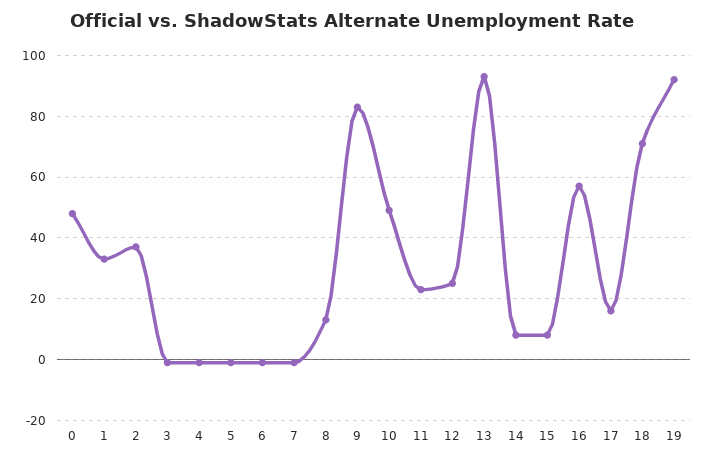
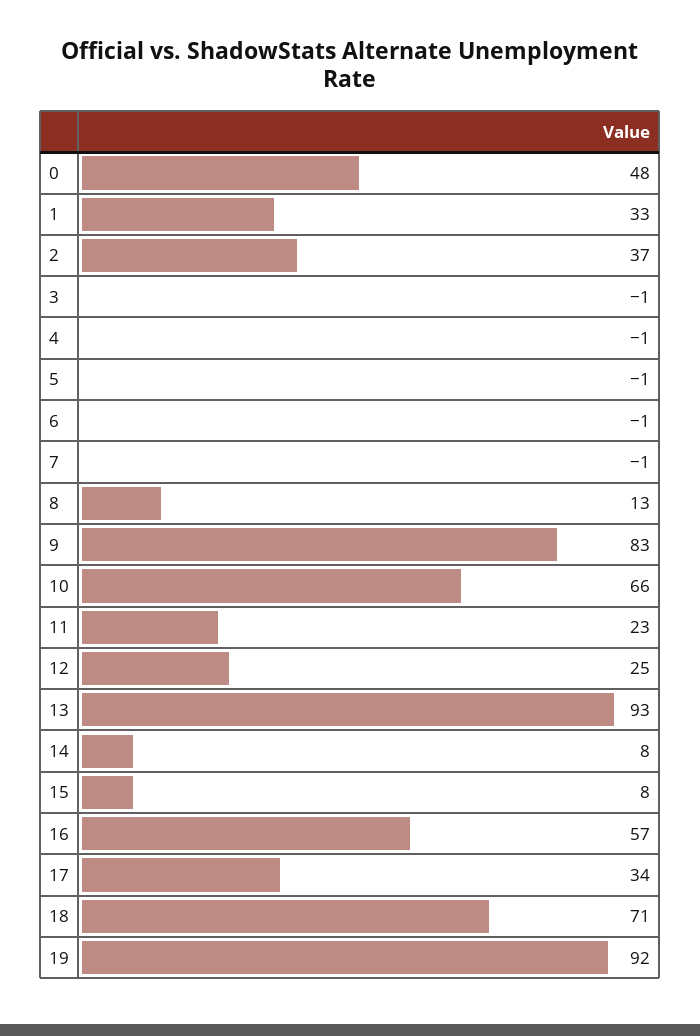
  {
    "0": 48,
    "1": 33,
    "2": 37,
    "3": -1,
    "4": -1,
    "5": -1,
    "6": -1,
    "7": -1,
    "8": 13,
    "9": 83,
-   "10": 50,
+   "10": 66,
    "11": 23,
    "12": 25,
    "13": 93,
    "14": 8,
    "15": 8,
    "16": 57,
-   "17": 15,
+   "17": 34,
    "18": 71,
    "19": 92
  }

